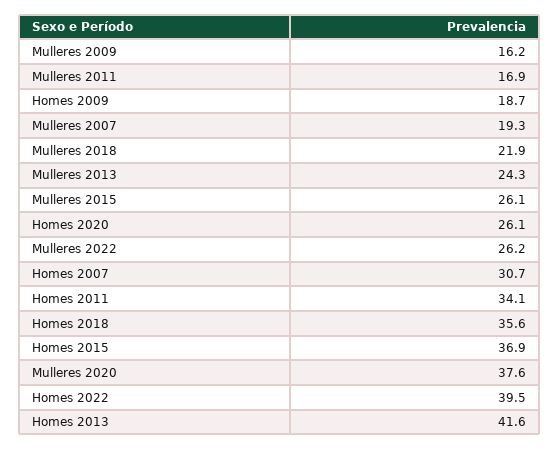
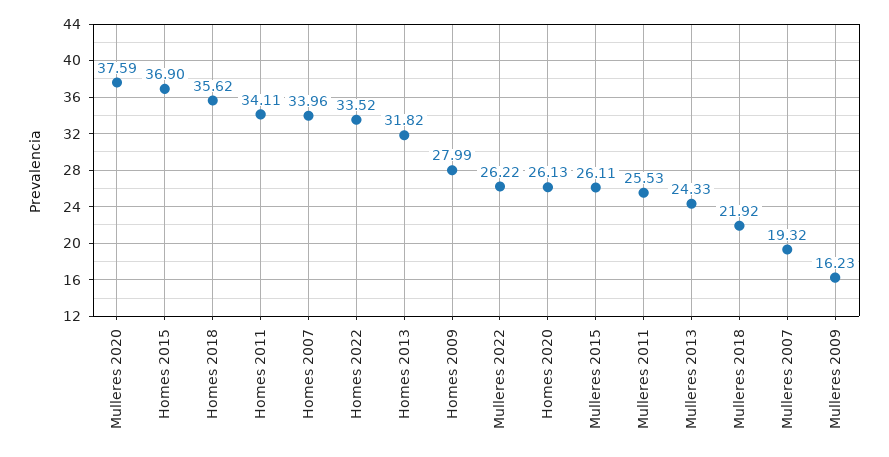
  {
    "Mulleres 2009": 16.23,
-   "Mulleres 2011": 16.9,
+   "Mulleres 2011": 25.53,
-   "Homes 2009": 18.7,
+   "Homes 2009": 27.99,
    "Mulleres 2007": 19.32,
    "Mulleres 2018": 21.92,
    "Mulleres 2013": 24.33,
    "Mulleres 2015": 26.11,
    "Homes 2020": 26.13,
    "Mulleres 2022": 26.22,
-   "Homes 2007": 30.7,
+   "Homes 2007": 33.96,
    "Homes 2011": 34.11,
    "Homes 2018": 35.62,
    "Homes 2015": 36.9,
    "Mulleres 2020": 37.59,
-   "Homes 2022": 39.5,
+   "Homes 2022": 33.52,
-   "Homes 2013": 41.6
+   "Homes 2013": 31.82
  }

